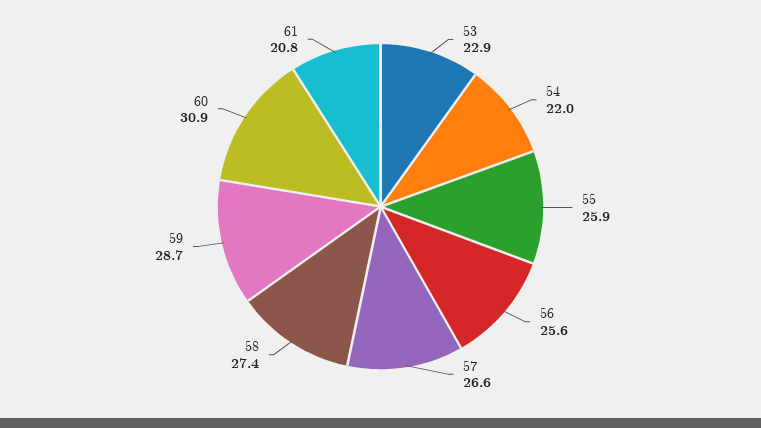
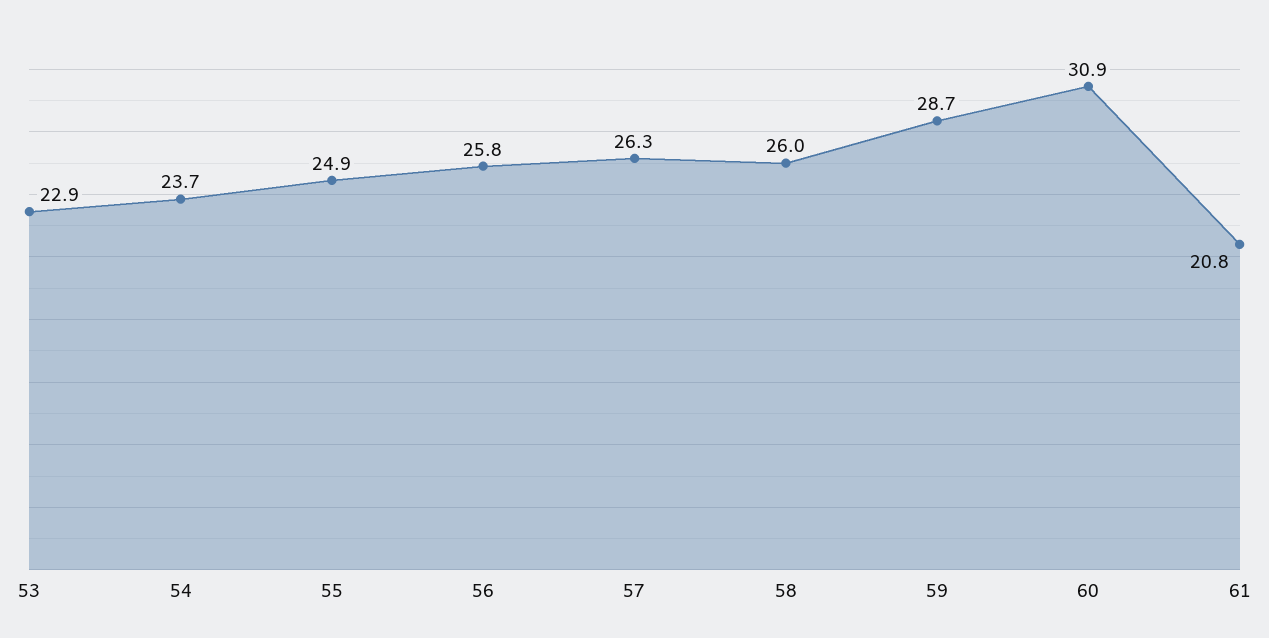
  {
    "53": 22.9,
-   "54": 22,
+   "54": 23.7,
-   "55": 25.9,
+   "55": 24.9,
-   "56": 25.6,
+   "56": 25.8,
-   "57": 26.6,
+   "57": 26.3,
-   "58": 27.4,
+   "58": 26,
    "59": 28.7,
    "60": 30.9,
    "61": 20.8
  }

